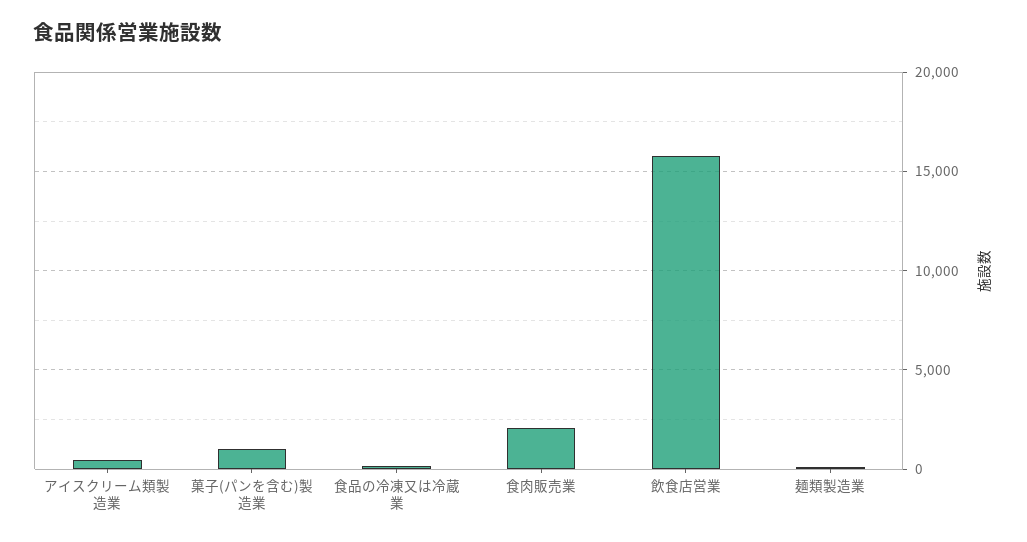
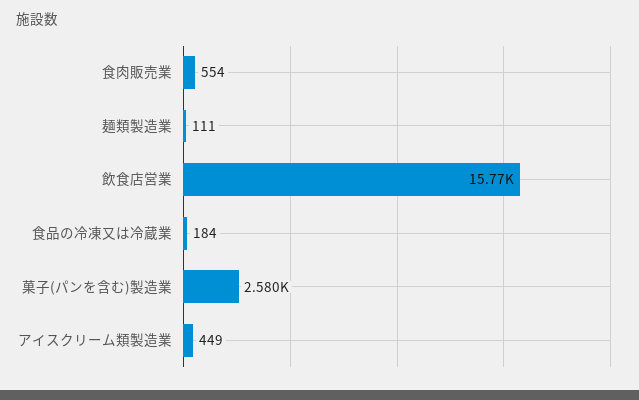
  {
    "アイスクリーム類製造業": 449,
-   "菓子(パンを含む)製造業": 1000,
+   "菓子(パンを含む)製造業": 2580,
    "食品の冷凍又は冷蔵業": 184,
-   "食肉販売業": 2000,
+   "食肉販売業": 554,
    "飲食店営業": 15770,
    "麺類製造業": 111
  }

